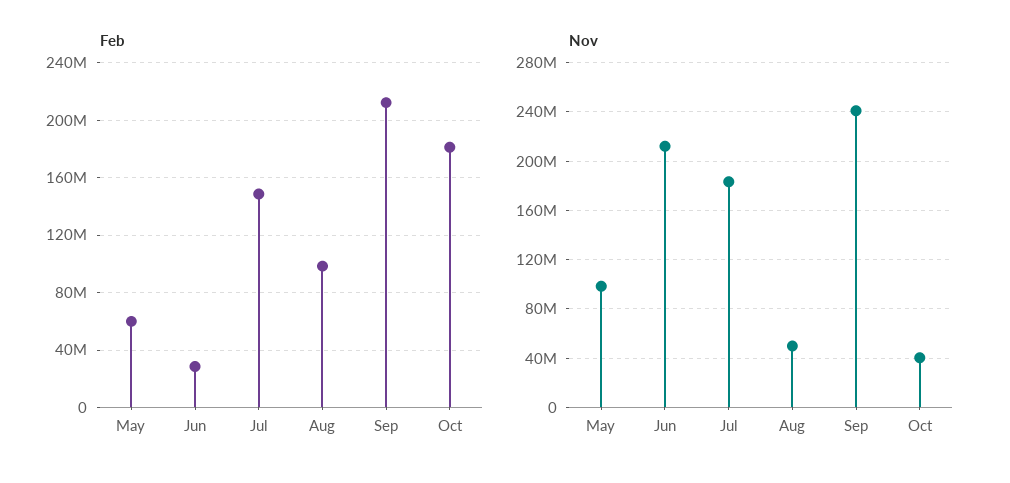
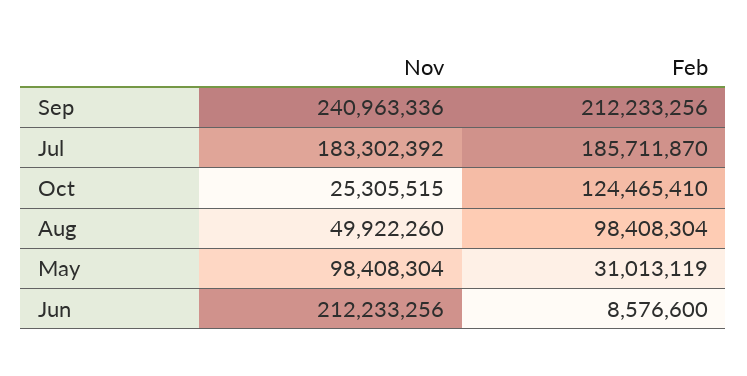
  {
    "Feb": {
-     "May": 60000000,
+     "May": 31013119,
-     "Jun": 30000000,
+     "Jun": 8576600,
-     "Jul": 150000000,
+     "Jul": 185711870,
      "Aug": 98408304,
      "Sep": 212233256,
-     "Oct": 180000000
+     "Oct": 124465410
    },
    "Nov": {
      "May": 98408304,
      "Jun": 212233256,
      "Jul": 183302392,
      "Aug": 49922260,
      "Sep": 240963336,
-     "Oct": 40000000
+     "Oct": 25305515
    }
  }

